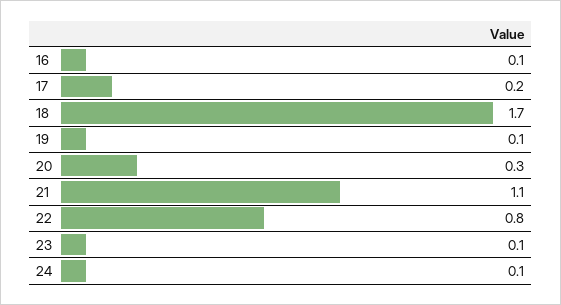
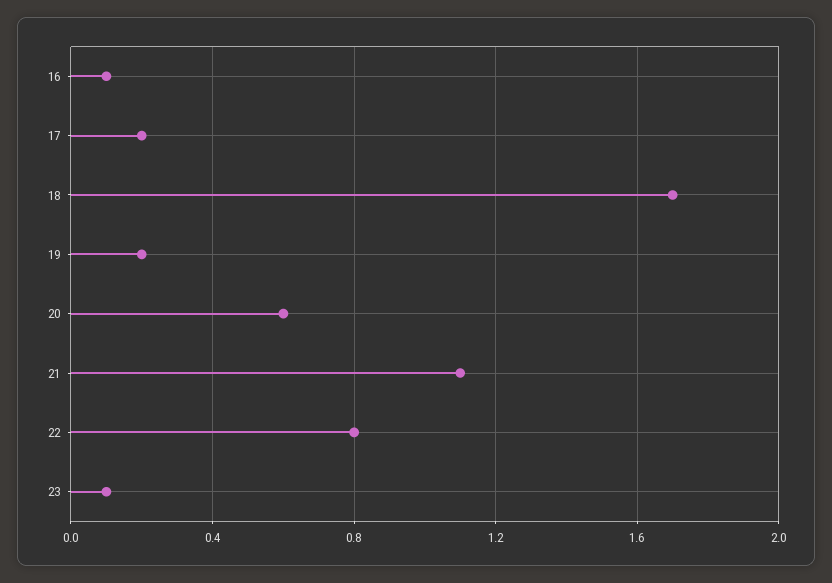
  {
    "16": 0.1,
    "17": 0.2,
    "18": 1.7,
-   "19": 0.1,
+   "19": 0.2,
-   "20": 0.3,
+   "20": 0.6,
    "21": 1.1,
    "22": 0.8,
-   "23": 0.1,
+   "23": 0.1
-   "24": 0.1
  }

